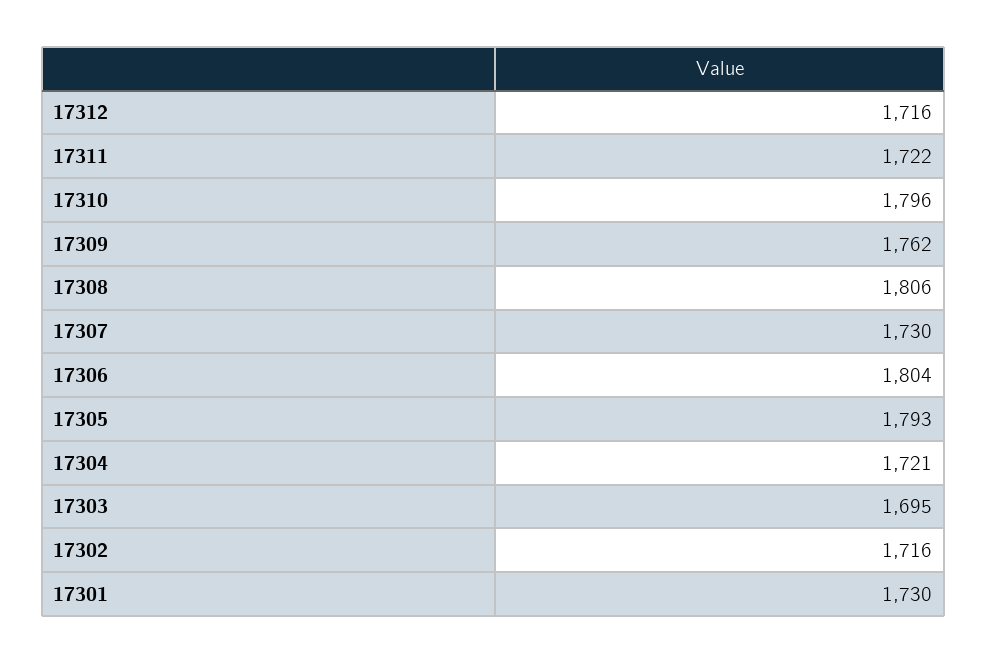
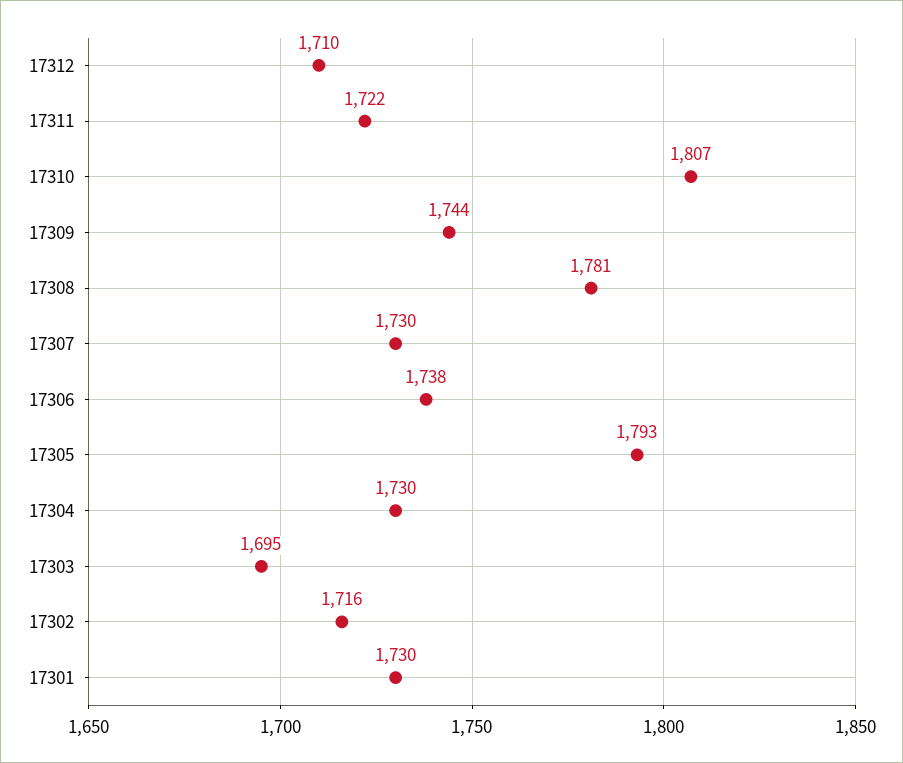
  {
-   "17312": 1716,
+   "17312": 1710,
    "17311": 1722,
-   "17310": 1796,
+   "17310": 1807,
-   "17309": 1762,
+   "17309": 1744,
-   "17308": 1806,
+   "17308": 1781,
    "17307": 1730,
-   "17306": 1804,
+   "17306": 1738,
    "17305": 1793,
-   "17304": 1721,
+   "17304": 1730,
    "17303": 1695,
    "17302": 1716,
    "17301": 1730
  }

